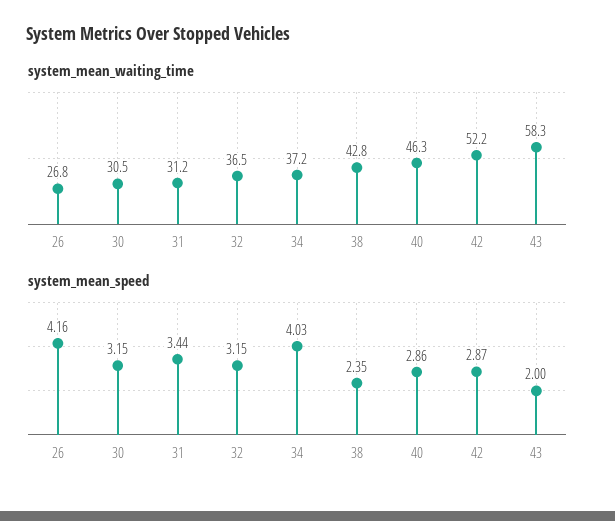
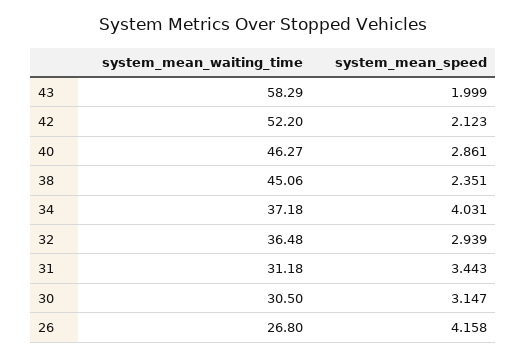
  {
    "system_mean_waiting_time": {
      "26": 26.8,
      "30": 30.5,
      "31": 31.18,
      "32": 36.48,
      "34": 37.18,
-     "38": 42.8,
+     "38": 45.06,
      "40": 46.27,
      "42": 52.2,
      "43": 58.29
    },
    "system_mean_speed": {
      "26": 4.158,
      "30": 3.147,
      "31": 3.443,
-     "32": 3.15,
+     "32": 2.939,
      "34": 4.031,
      "38": 2.351,
      "40": 2.861,
-     "42": 2.87,
+     "42": 2.123,
      "43": 1.999
    }
  }

